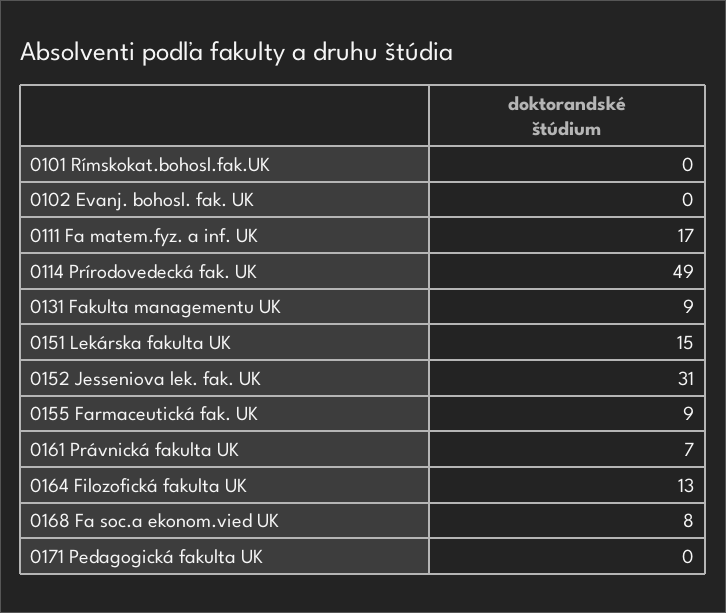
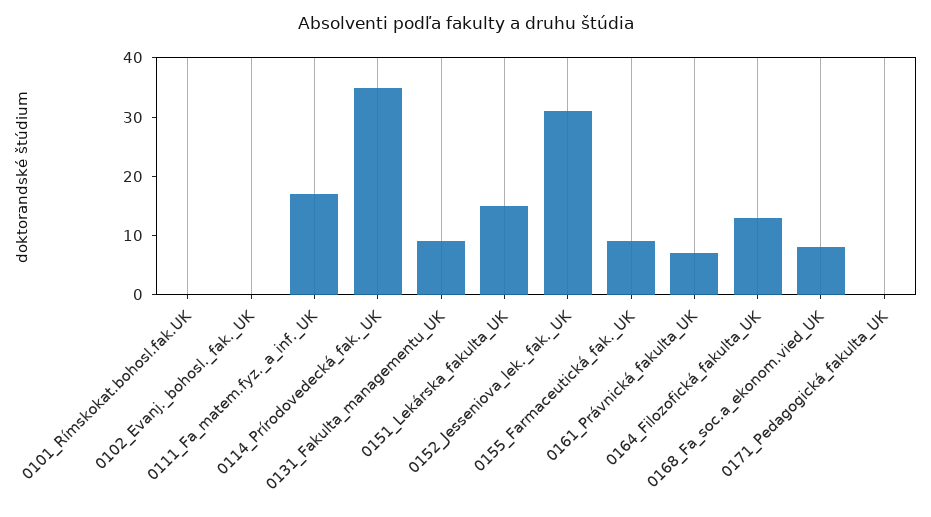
  {
    "0101 Rímskokat.bohosl.fak.UK": 0,
    "0102 Evanj. bohosl. fak. UK": 0,
    "0111 Fa matem.fyz. a inf. UK": 17,
-   "0114 Prírodovedecká fak. UK": 49,
+   "0114 Prírodovedecká fak. UK": 35,
    "0131 Fakulta managementu UK": 9,
    "0151 Lekárska fakulta UK": 15,
    "0152 Jesseniova lek. fak. UK": 31,
    "0155 Farmaceutická fak. UK": 9,
    "0161 Právnická fakulta UK": 7,
    "0164 Filozofická fakulta UK": 13,
    "0168 Fa soc.a ekonom.vied UK": 8,
    "0171 Pedagogická fakulta UK": 0
  }

